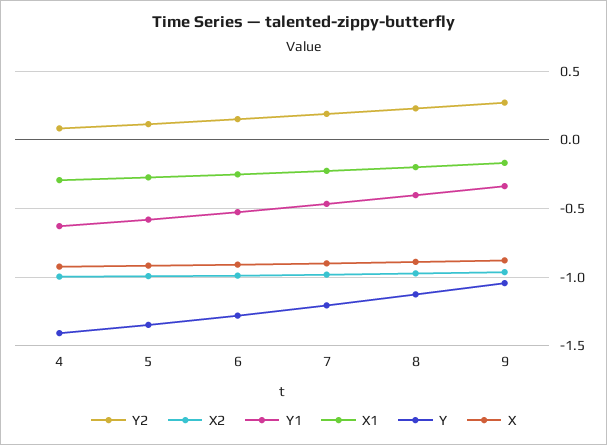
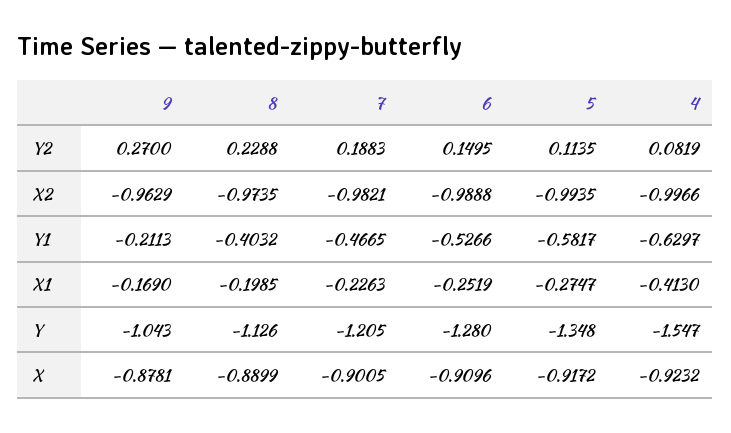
  {
    "Y2": {
      "4": 0.0819,
      "5": 0.1135,
      "6": 0.1495,
      "7": 0.1883,
      "8": 0.2288,
      "9": 0.27
    },
    "X2": {
      "4": -0.9966,
      "5": -0.9935,
      "6": -0.9888,
      "7": -0.9821,
      "8": -0.9735,
      "9": -0.9629
    },
    "Y1": {
      "4": -0.6297,
      "5": -0.5817,
      "6": -0.5266,
      "7": -0.4665,
      "8": -0.4032,
-     "9": -0.35
+     "9": -0.2113
    },
    "X1": {
-     "4": -0.3,
+     "4": -0.413,
      "5": -0.2747,
      "6": -0.2519,
      "7": -0.2263,
      "8": -0.1985,
      "9": -0.169
    },
    "Y": {
-     "4": -1.4,
+     "4": -1.547,
      "5": -1.348,
      "6": -1.28,
      "7": -1.205,
      "8": -1.126,
      "9": -1.043
    },
    "X": {
      "4": -0.9232,
      "5": -0.9172,
      "6": -0.9096,
      "7": -0.9005,
      "8": -0.8899,
      "9": -0.8781
    }
  }

